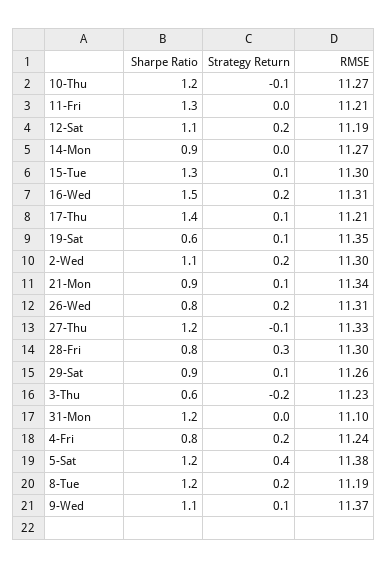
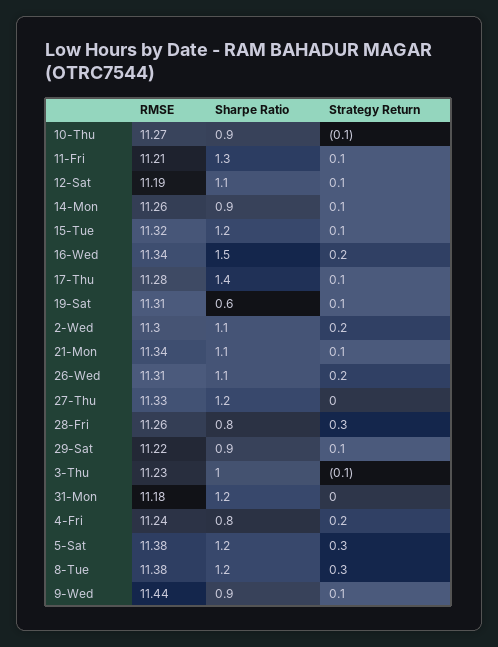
  {
    "Sharpe Ratio": {
-     "10-Thu": 1.2,
+     "10-Thu": 0.9,
      "11-Fri": 1.3,
      "12-Sat": 1.1,
      "14-Mon": 0.9,
-     "15-Tue": 1.3,
+     "15-Tue": 1.2,
      "16-Wed": 1.5,
      "17-Thu": 1.4,
      "19-Sat": 0.6,
      "2-Wed": 1.1,
-     "21-Mon": 0.9,
+     "21-Mon": 1.1,
-     "26-Wed": 0.8,
+     "26-Wed": 1.1,
      "27-Thu": 1.2,
      "28-Fri": 0.8,
      "29-Sat": 0.9,
-     "3-Thu": 0.6,
+     "3-Thu": 1,
      "31-Mon": 1.2,
      "4-Fri": 0.8,
      "5-Sat": 1.2,
      "8-Tue": 1.2,
-     "9-Wed": 1.1
+     "9-Wed": 0.9
    },
    "Strategy Return": {
      "10-Thu": -0.1,
-     "11-Fri": 0,
+     "11-Fri": 0.1,
-     "12-Sat": 0.2,
+     "12-Sat": 0.1,
-     "14-Mon": 0,
+     "14-Mon": 0.1,
      "15-Tue": 0.1,
      "16-Wed": 0.2,
      "17-Thu": 0.1,
      "19-Sat": 0.1,
      "2-Wed": 0.2,
      "21-Mon": 0.1,
      "26-Wed": 0.2,
-     "27-Thu": -0.1,
+     "27-Thu": 0,
      "28-Fri": 0.3,
      "29-Sat": 0.1,
-     "3-Thu": -0.2,
+     "3-Thu": -0.1,
      "31-Mon": 0,
      "4-Fri": 0.2,
-     "5-Sat": 0.4,
+     "5-Sat": 0.3,
-     "8-Tue": 0.2,
+     "8-Tue": 0.3,
      "9-Wed": 0.1
    },
    "RMSE": {
      "10-Thu": 11.27,
      "11-Fri": 11.21,
      "12-Sat": 11.19,
-     "14-Mon": 11.27,
+     "14-Mon": 11.26,
-     "15-Tue": 11.3,
+     "15-Tue": 11.32,
-     "16-Wed": 11.31,
+     "16-Wed": 11.34,
-     "17-Thu": 11.21,
+     "17-Thu": 11.28,
-     "19-Sat": 11.35,
+     "19-Sat": 11.31,
      "2-Wed": 11.3,
      "21-Mon": 11.34,
      "26-Wed": 11.31,
      "27-Thu": 11.33,
-     "28-Fri": 11.3,
+     "28-Fri": 11.26,
-     "29-Sat": 11.26,
+     "29-Sat": 11.22,
      "3-Thu": 11.23,
-     "31-Mon": 11.1,
+     "31-Mon": 11.18,
      "4-Fri": 11.24,
      "5-Sat": 11.38,
-     "8-Tue": 11.19,
+     "8-Tue": 11.38,
-     "9-Wed": 11.37
+     "9-Wed": 11.44
    }
  }

